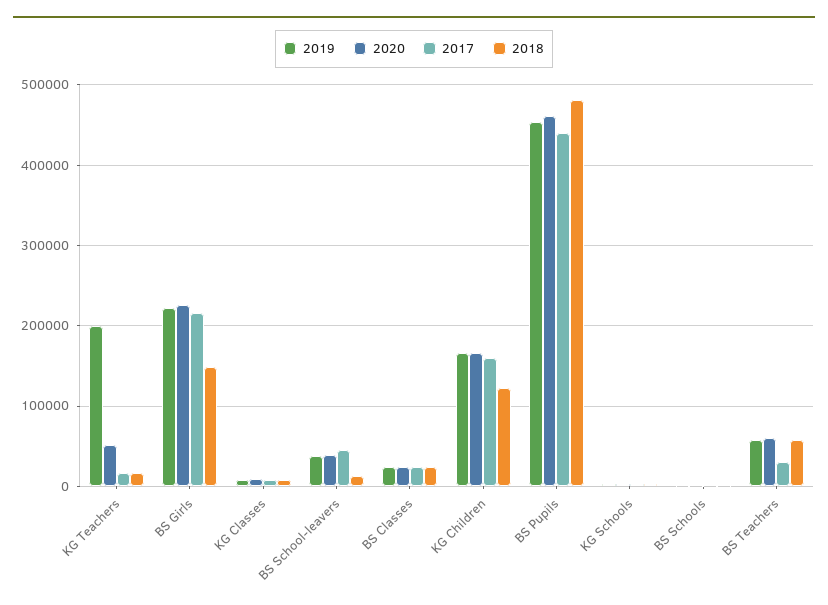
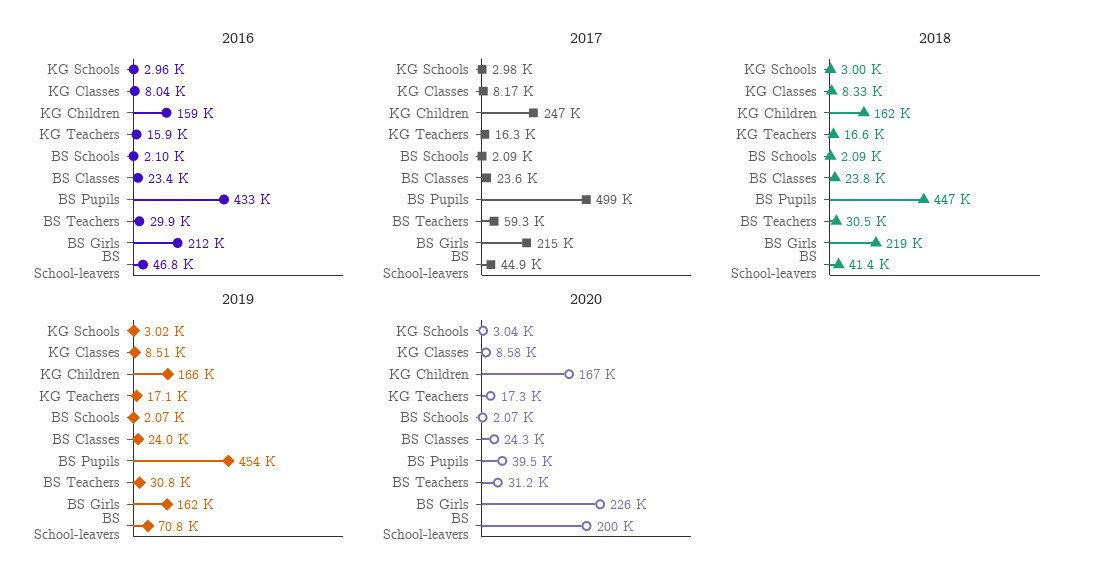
  {
    "2019": {
-     "KG Teachers": 200000,
+     "KG Teachers": 17100,
-     "BS Girls": 220000,
+     "BS Girls": 162000,
      "KG Classes": 8510,
-     "BS School-leavers": 40000,
+     "BS School-leavers": 70800,
      "BS Classes": 24000,
      "KG Children": 166000,
      "BS Pupils": 454000,
      "KG Schools": 3020,
      "BS Schools": 2070,
-     "BS Teachers": 60000
+     "BS Teachers": 30800
    },
    "2020": {
-     "KG Teachers": 50000,
+     "KG Teachers": 17300,
      "BS Girls": 226000,
      "KG Classes": 8580,
-     "BS School-leavers": 40000,
+     "BS School-leavers": 200000,
      "BS Classes": 24300,
      "KG Children": 167000,
-     "BS Pupils": 460000,
+     "BS Pupils": 39500,
      "KG Schools": 3040,
      "BS Schools": 2070,
-     "BS Teachers": 60000
+     "BS Teachers": 31200
    },
    "2017": {
      "KG Teachers": 16300,
      "BS Girls": 215000,
      "KG Classes": 8170,
      "BS School-leavers": 44900,
      "BS Classes": 23600,
-     "KG Children": 160000,
+     "KG Children": 247000,
-     "BS Pupils": 440000,
+     "BS Pupils": 499000,
      "KG Schools": 2980,
      "BS Schools": 2090,
-     "BS Teachers": 30000
+     "BS Teachers": 59300
    },
    "2018": {
      "KG Teachers": 16600,
-     "BS Girls": 150000,
+     "BS Girls": 219000,
      "KG Classes": 8330,
-     "BS School-leavers": 10000,
+     "BS School-leavers": 41400,
      "BS Classes": 23800,
-     "KG Children": 120000,
+     "KG Children": 162000,
-     "BS Pupils": 480000,
+     "BS Pupils": 447000,
      "KG Schools": 3000,
      "BS Schools": 2090,
-     "BS Teachers": 60000
+     "BS Teachers": 30500
-   }
+   },
+   "2016": {
+     "KG Schools": 2960,
+     "KG Classes": 8040,
+     "KG Children": 159000,
+     "KG Teachers": 15900,
+     "BS Schools": 2100,
+     "BS Classes": 23400,
+     "BS Pupils": 433000,
+     "BS Teachers": 29900,
+     "BS Girls": 212000,
+     "BS School-leavers": 46800
+   }
  }

